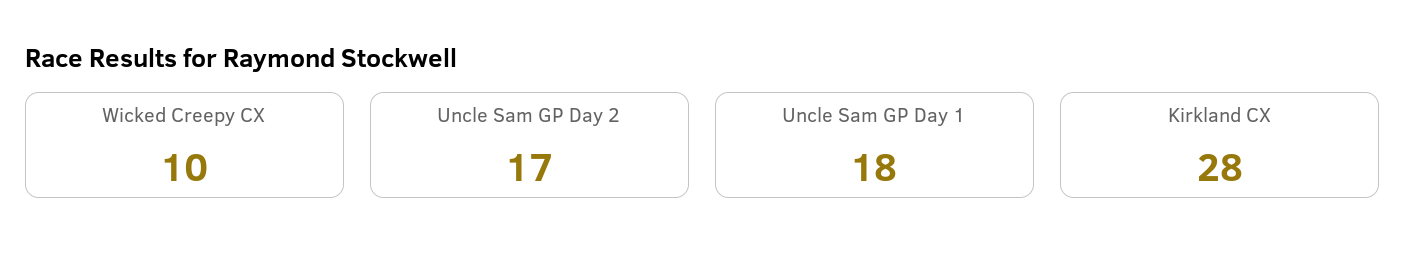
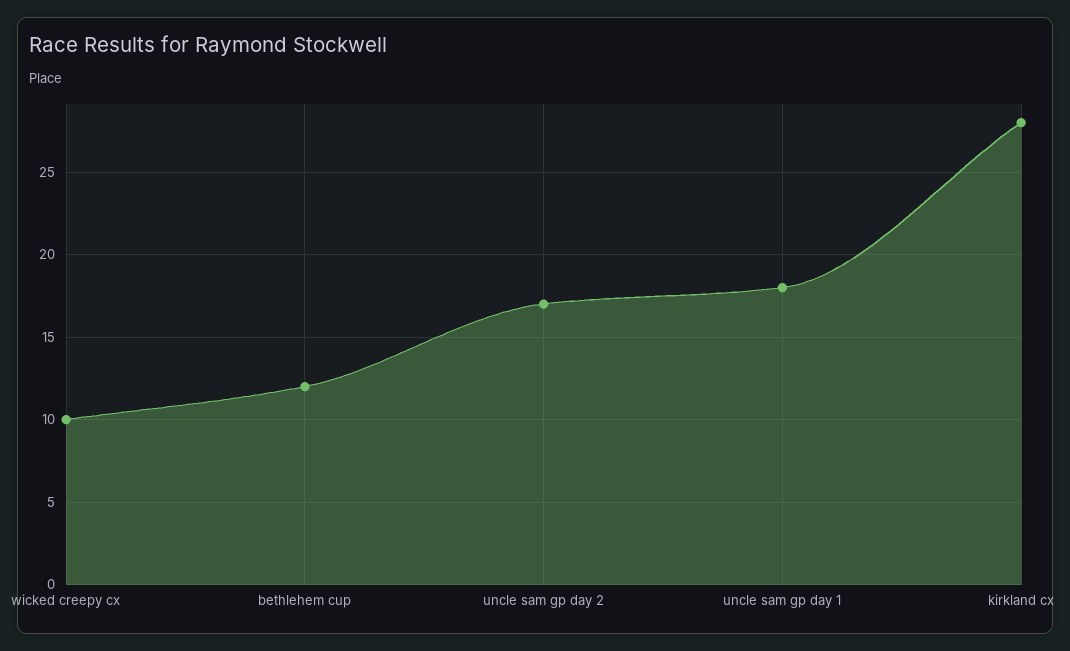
  {
    "Wicked Creepy CX": 10,
    "Uncle Sam GP Day 2": 17,
    "Uncle Sam GP Day 1": 18,
-   "Kirkland CX": 28
+   "Kirkland CX": 28,
+   "bethlehem cup": 12
  }

